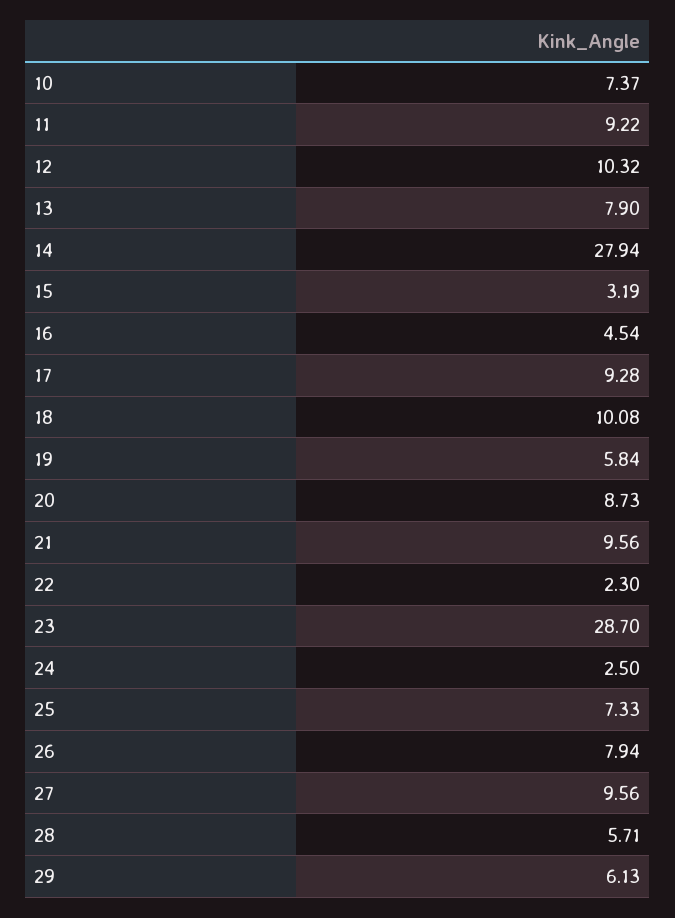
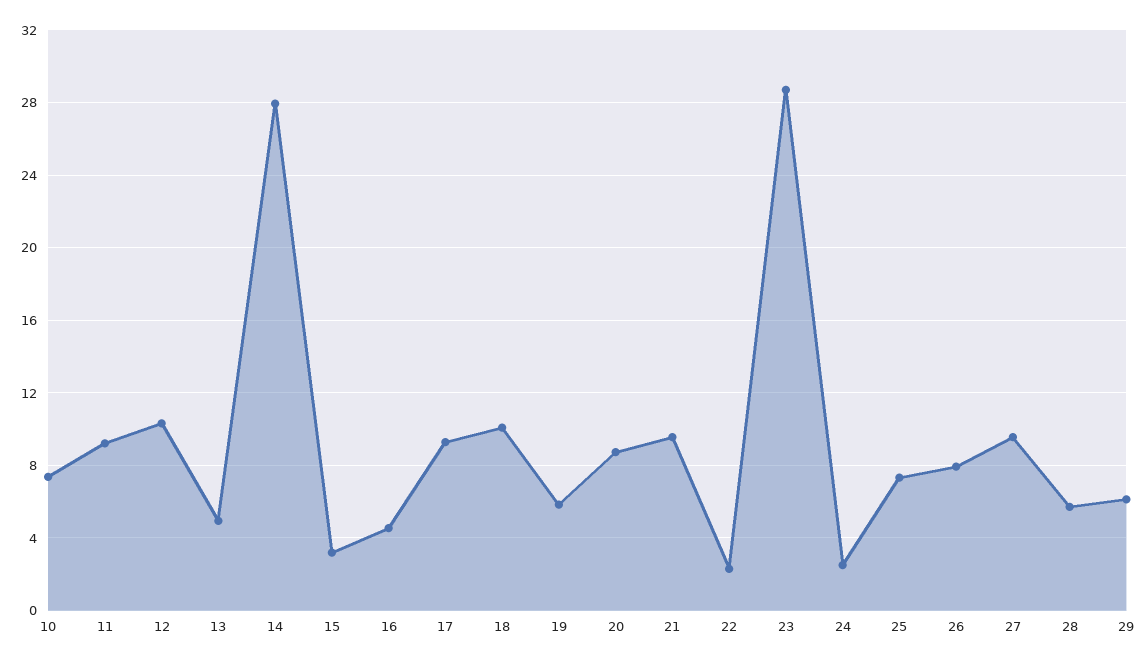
  {
    "10": 7.37,
    "11": 9.22,
    "12": 10.32,
-   "13": 7.9,
+   "13": 5,
    "14": 27.94,
    "15": 3.19,
    "16": 4.54,
    "17": 9.28,
    "18": 10.08,
    "19": 5.84,
    "20": 8.73,
    "21": 9.56,
    "22": 2.3,
    "23": 28.7,
    "24": 2.5,
    "25": 7.33,
    "26": 7.94,
    "27": 9.56,
    "28": 5.71,
    "29": 6.13
  }

